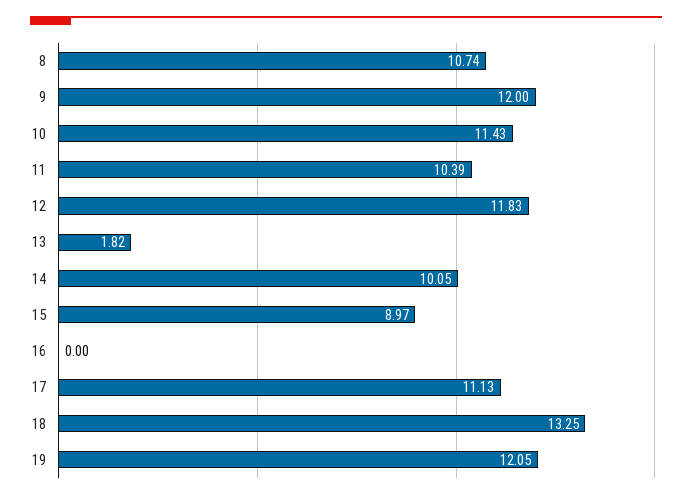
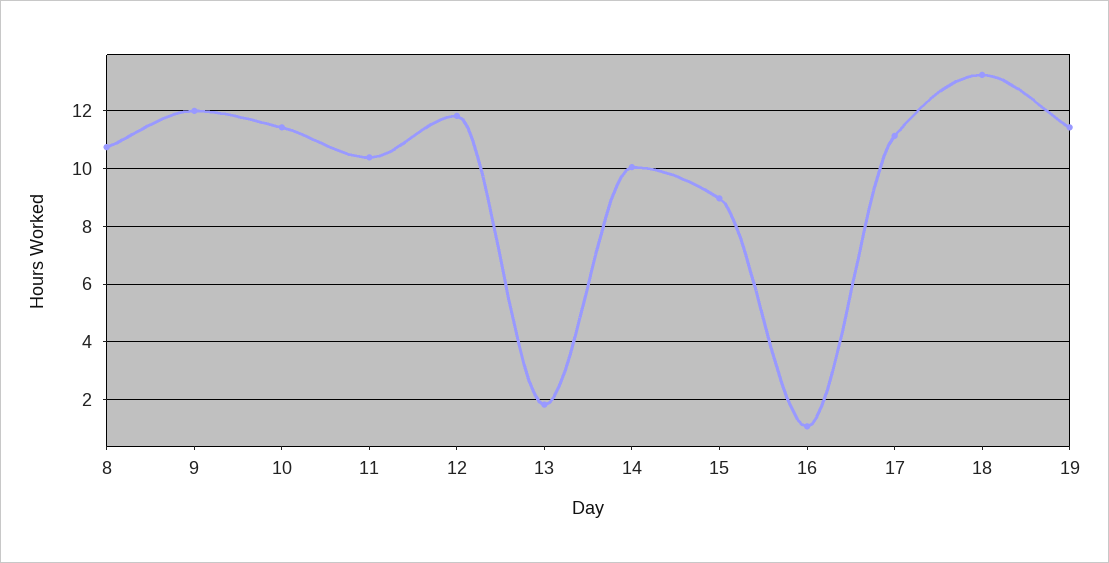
  {
    "8": 10.74,
    "9": 12,
    "10": 11.43,
    "11": 10.39,
    "12": 11.83,
    "13": 1.82,
    "14": 10.05,
    "15": 8.97,
-   "16": 0,
+   "16": 1,
    "17": 11.13,
    "18": 13.25,
-   "19": 12.05
+   "19": 11.5
  }

